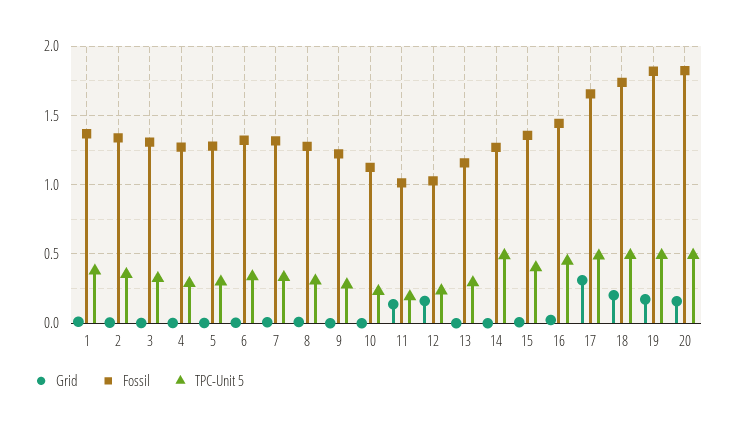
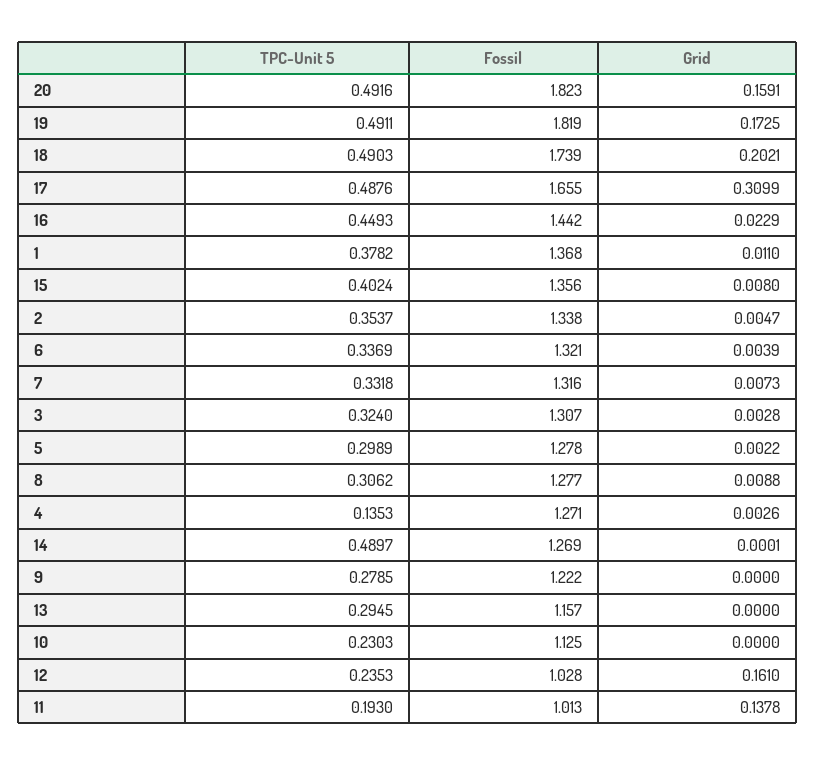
  {
    "Grid": {
      "1": 0.011,
      "2": 0.0047,
      "3": 0.0028,
      "4": 0.0026,
      "5": 0.0022,
      "6": 0.0039,
      "7": 0.0073,
      "8": 0.0088,
      "9": 0,
      "10": 0,
      "11": 0.1378,
      "12": 0.161,
      "13": 0,
      "14": 0.0001,
      "15": 0.008,
      "16": 0.0229,
      "17": 0.3099,
      "18": 0.2021,
      "19": 0.1725,
      "20": 0.1591
    },
    "Fossil": {
      "1": 1.368,
      "2": 1.338,
      "3": 1.307,
      "4": 1.271,
      "5": 1.278,
      "6": 1.321,
      "7": 1.316,
      "8": 1.277,
      "9": 1.222,
      "10": 1.125,
      "11": 1.013,
      "12": 1.028,
      "13": 1.157,
      "14": 1.269,
      "15": 1.356,
      "16": 1.442,
      "17": 1.655,
      "18": 1.739,
      "19": 1.819,
      "20": 1.823
    },
    "TPC-Unit 5": {
      "1": 0.3782,
      "2": 0.3537,
      "3": 0.324,
-     "4": 0.3,
+     "4": 0.1353,
      "5": 0.2989,
      "6": 0.3369,
      "7": 0.3318,
      "8": 0.3062,
      "9": 0.2785,
      "10": 0.2303,
      "11": 0.193,
      "12": 0.2353,
      "13": 0.2945,
      "14": 0.4897,
      "15": 0.4024,
      "16": 0.4493,
      "17": 0.4876,
      "18": 0.4903,
      "19": 0.4911,
      "20": 0.4916
    }
  }

